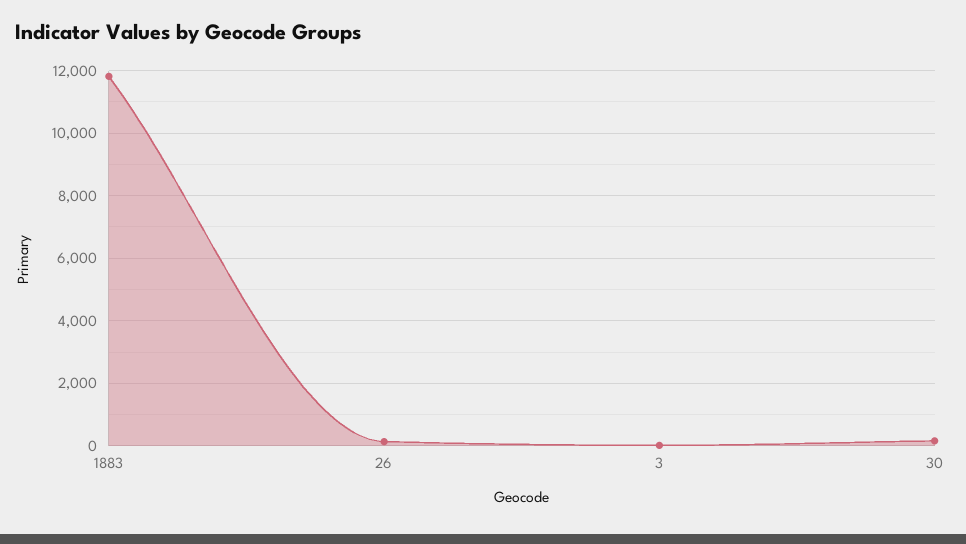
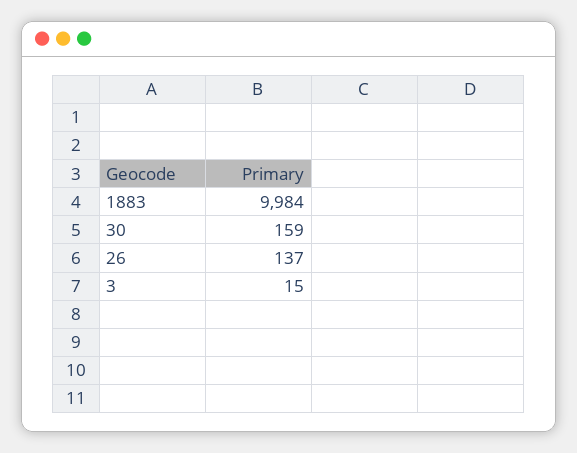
  {
-   "1883": 11800,
+   "1883": 9984,
    "26": 137,
    "3": 15,
    "30": 159
  }

